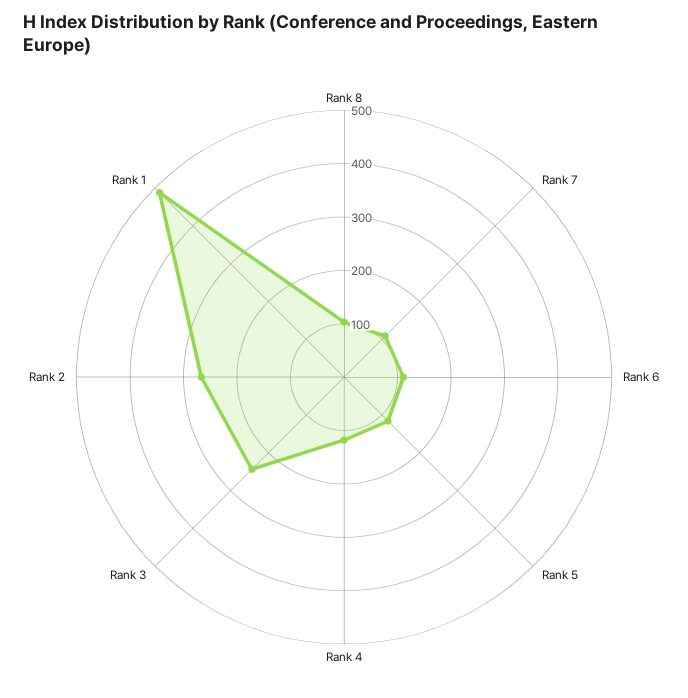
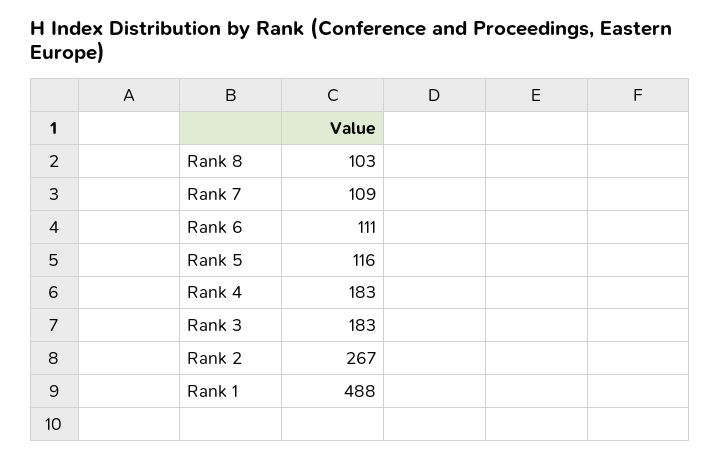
  {
    "Rank 8": 103,
    "Rank 7": 109,
    "Rank 6": 111,
    "Rank 5": 116,
-   "Rank 4": 120,
+   "Rank 4": 183,
-   "Rank 3": 240,
+   "Rank 3": 183,
    "Rank 2": 267,
    "Rank 1": 488
  }

